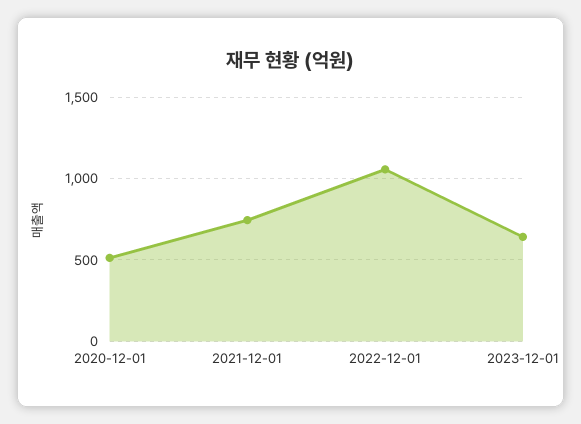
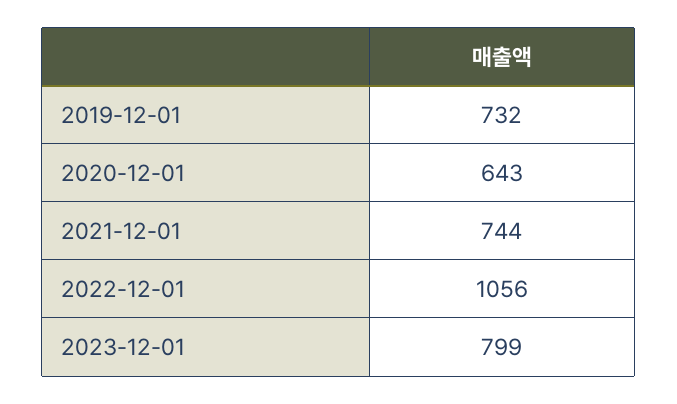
  {
-   "2020-12-01": 500,
+   "2020-12-01": 643,
    "2021-12-01": 744,
    "2022-12-01": 1056,
-   "2023-12-01": 650
+   "2023-12-01": 799,
+   "2019-12-01": 732
  }

